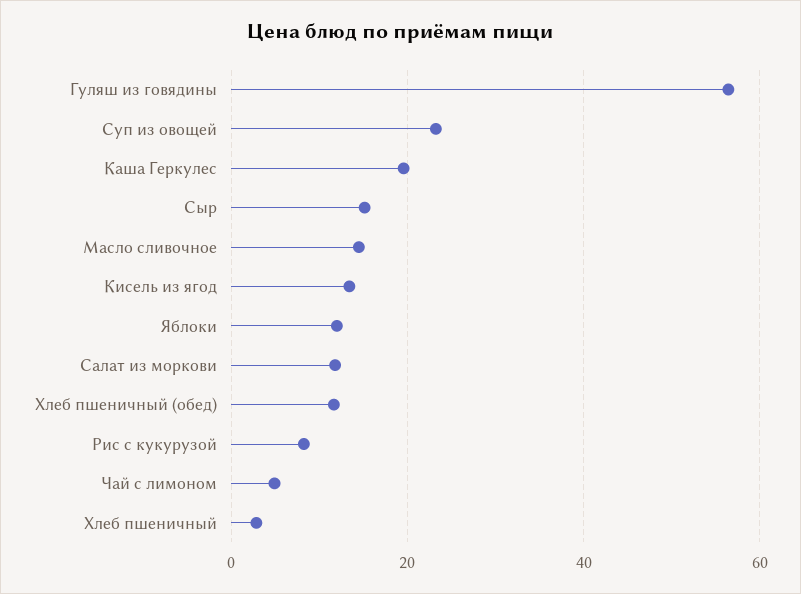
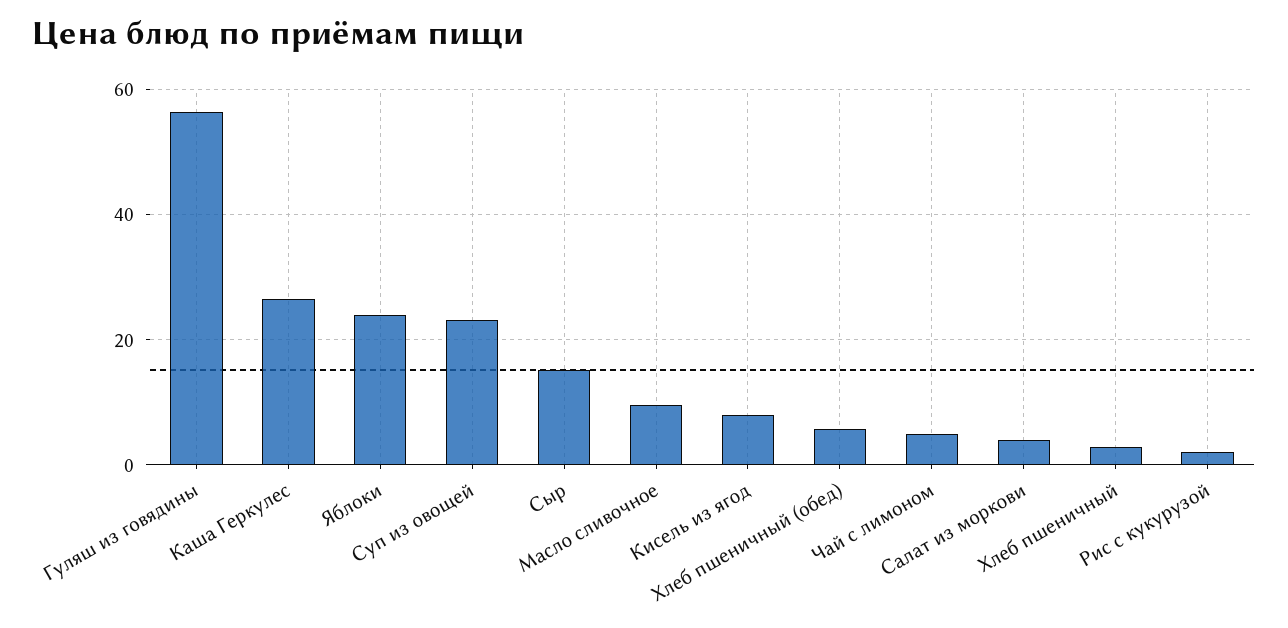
  {
    "Гуляш из говядины": 56,
    "Суп из овощей": 24,
-   "Каша Геркулес": 20,
+   "Каша Геркулес": 26,
    "Сыр": 16,
-   "Масло сливочное": 14,
+   "Масло сливочное": 10,
-   "Кисель из ягод": 14,
+   "Кисель из ягод": 8,
-   "Яблоки": 12,
+   "Яблоки": 24,
-   "Салат из моркови": 12,
+   "Салат из моркови": 4,
-   "Хлеб пшеничный (обед)": 12,
+   "Хлеб пшеничный (обед)": 6,
-   "Рис с кукурузой": 8,
+   "Рис с кукурузой": 2,
    "Чай с лимоном": 4,
    "Хлеб пшеничный": 2
  }

